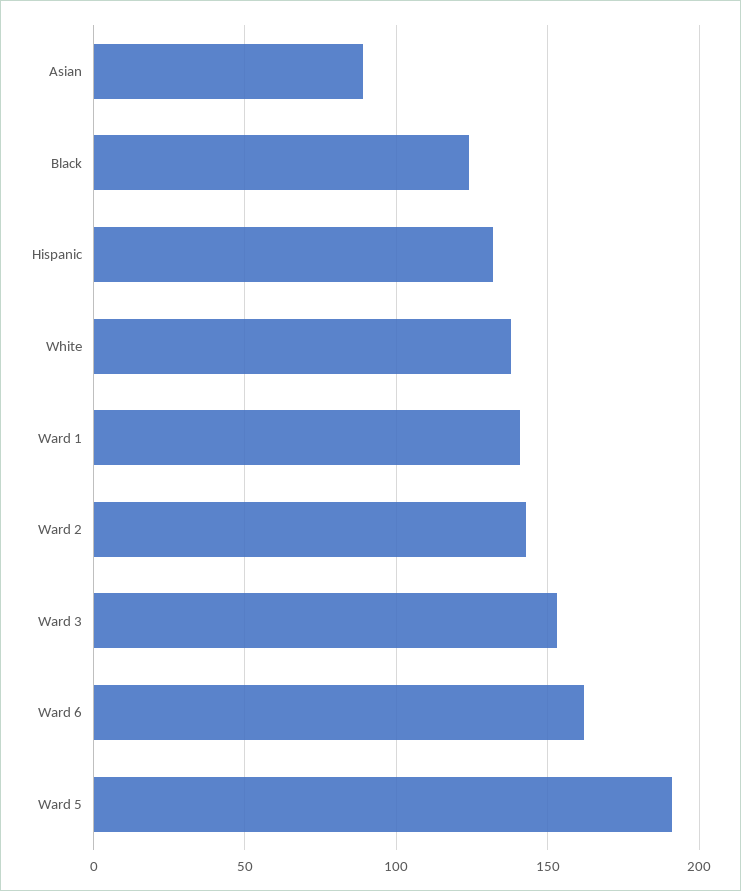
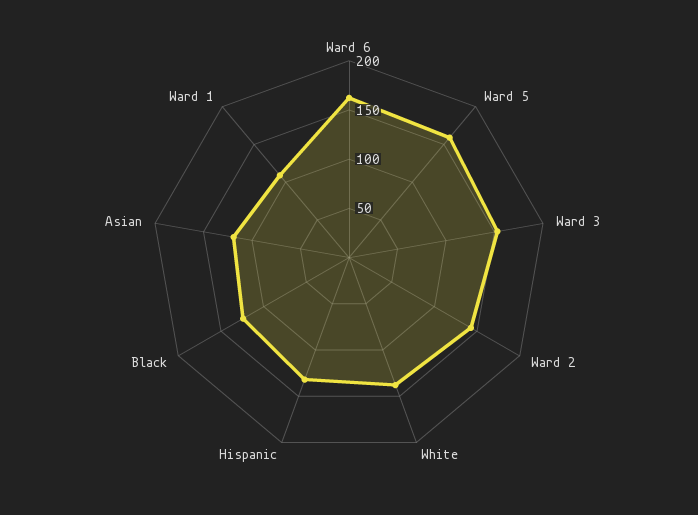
  {
-   "Asian": 90,
+   "Asian": 120,
    "Black": 125,
    "Hispanic": 130,
    "White": 140,
-   "Ward 1": 140,
+   "Ward 1": 110,
    "Ward 2": 145,
    "Ward 3": 155,
    "Ward 6": 160,
-   "Ward 5": 190
+   "Ward 5": 160
  }

